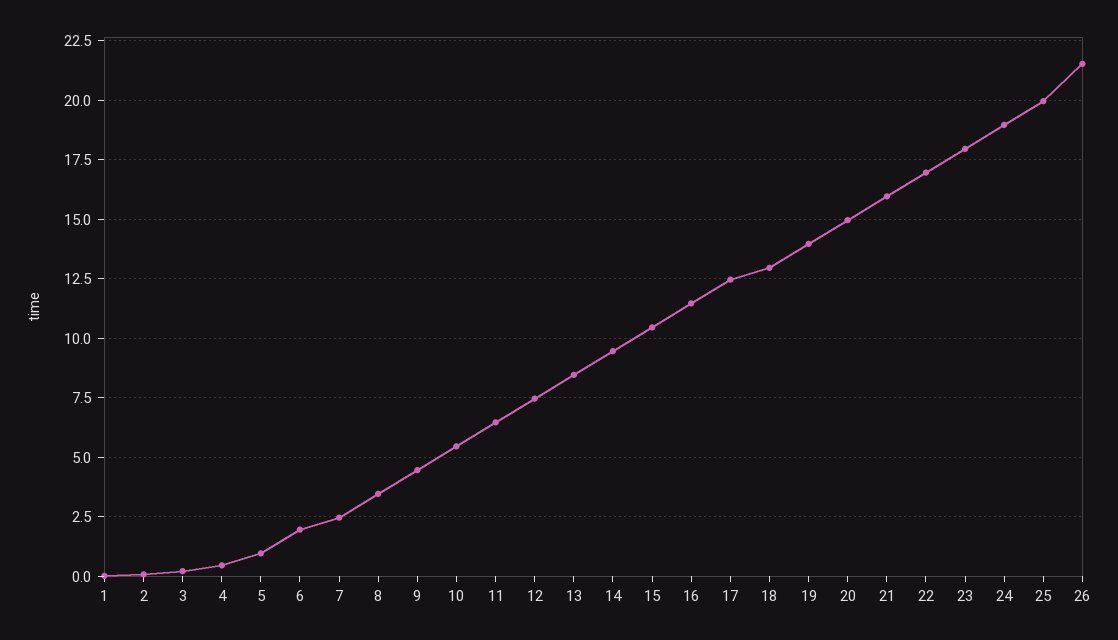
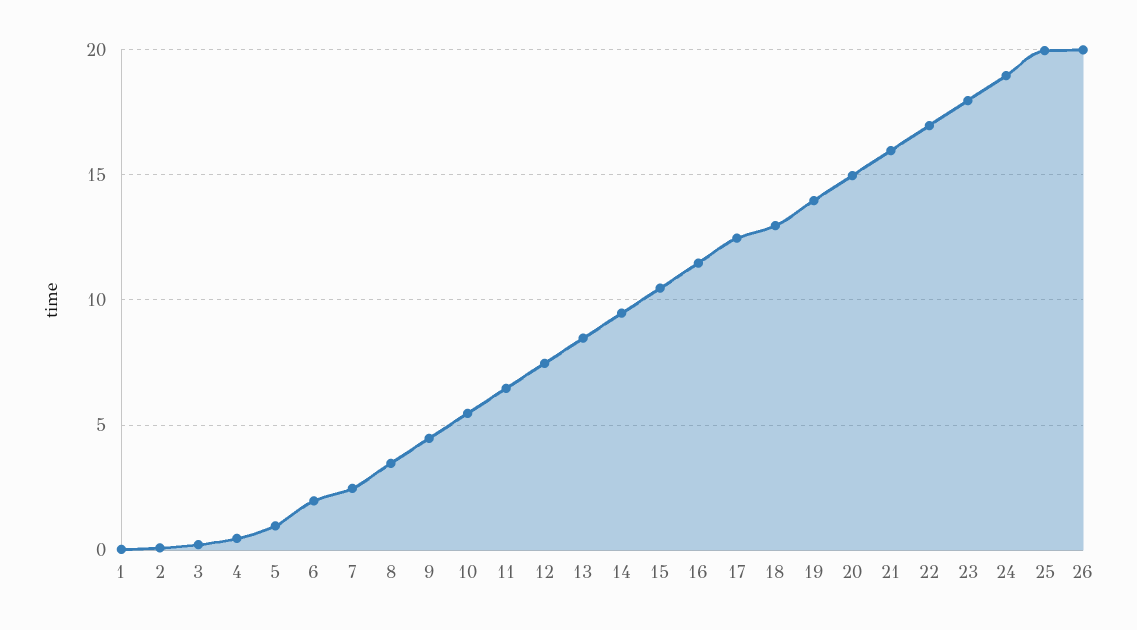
  {
    "1": 0,
    "2": 0,
    "3": 0,
    "4": 0.5,
    "5": 1,
    "6": 2,
    "7": 2.5,
    "8": 3.5,
    "9": 4.5,
    "10": 5.5,
    "11": 6.5,
    "12": 7.5,
    "13": 8.5,
    "14": 9.5,
    "15": 10.5,
    "16": 11.5,
    "17": 12.5,
    "18": 13,
    "19": 14,
    "20": 15,
    "21": 16,
    "22": 17,
    "23": 18,
    "24": 19,
    "25": 20,
-   "26": 21.5
+   "26": 20
  }

